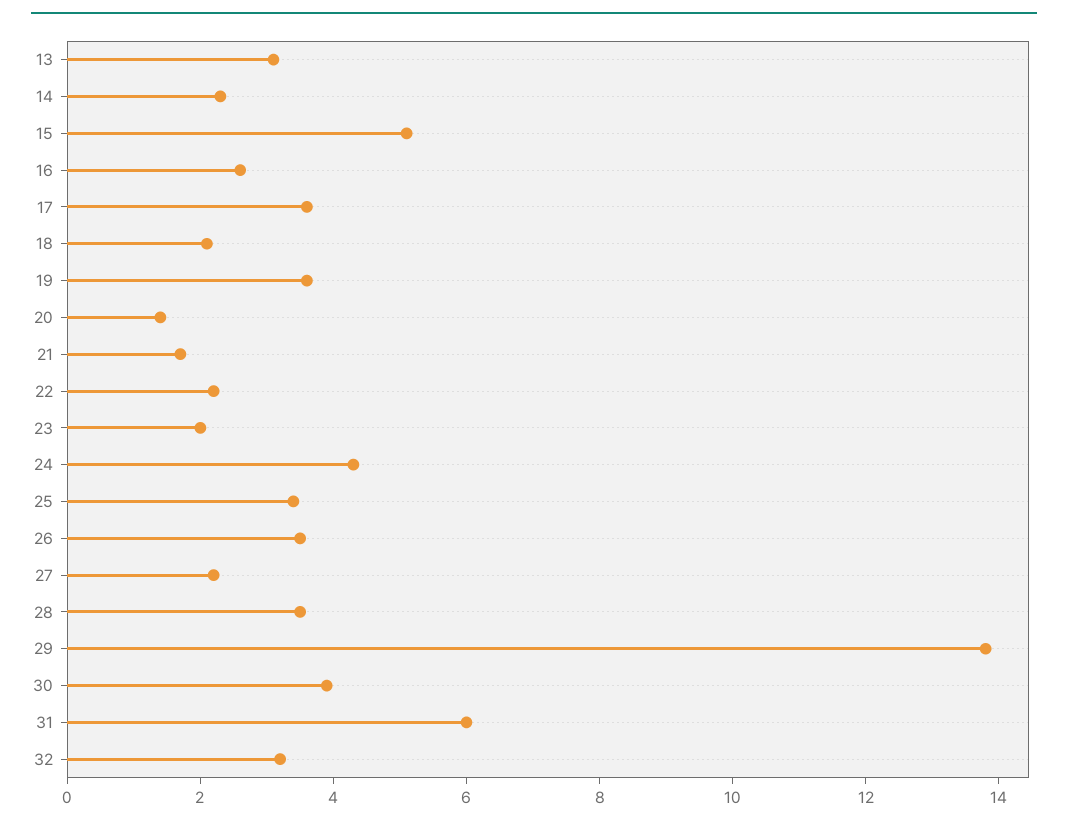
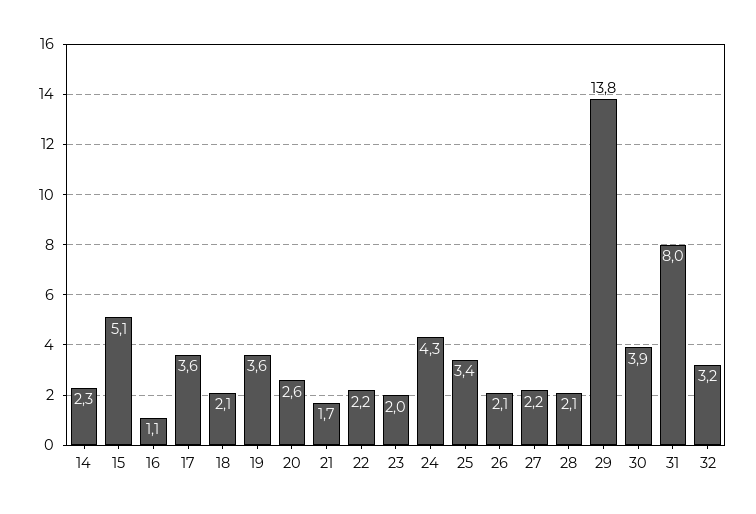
  {
-   "13": 3,
    "14": 2.3,
    "15": 5.1,
-   "16": 2.5,
+   "16": 1.1,
    "17": 3.6,
    "18": 2.1,
    "19": 3.6,
-   "20": 1.5,
+   "20": 2.6,
    "21": 1.7,
    "22": 2.2,
    "23": 2,
    "24": 4.3,
    "25": 3.4,
-   "26": 3.5,
+   "26": 2.1,
    "27": 2.2,
-   "28": 3.5,
+   "28": 2.1,
    "29": 13.8,
    "30": 3.9,
-   "31": 6,
+   "31": 8,
    "32": 3.2
  }

